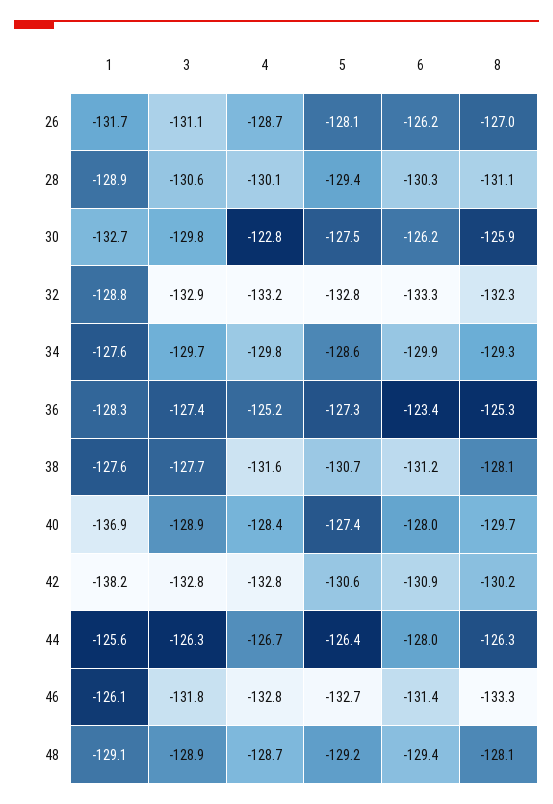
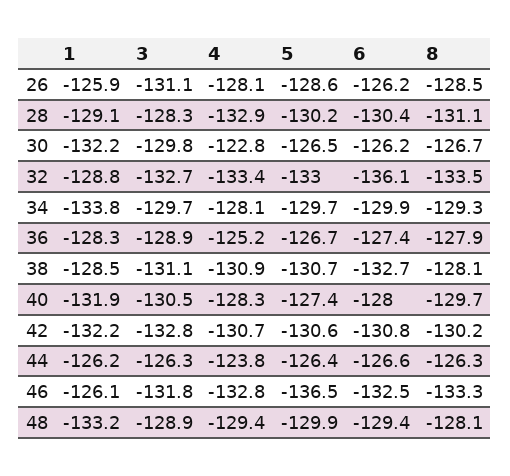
  {
    "1": {
-     "26": -131.7,
+     "26": -125.9,
-     "28": -128.9,
+     "28": -129.1,
-     "30": -132.7,
+     "30": -132.2,
      "32": -128.8,
-     "34": -127.6,
+     "34": -133.8,
      "36": -128.3,
-     "38": -127.6,
+     "38": -128.5,
-     "40": -136.9,
+     "40": -131.9,
-     "42": -138.2,
+     "42": -132.2,
-     "44": -125.6,
+     "44": -126.2,
      "46": -126.1,
-     "48": -129.1
+     "48": -133.2
    },
    "3": {
      "26": -131.1,
-     "28": -130.6,
+     "28": -128.3,
      "30": -129.8,
-     "32": -132.9,
+     "32": -132.7,
      "34": -129.7,
-     "36": -127.4,
+     "36": -128.9,
-     "38": -127.7,
+     "38": -131.1,
-     "40": -128.9,
+     "40": -130.5,
      "42": -132.8,
      "44": -126.3,
      "46": -131.8,
      "48": -128.9
    },
    "4": {
-     "26": -128.7,
+     "26": -128.1,
-     "28": -130.1,
+     "28": -132.9,
      "30": -122.8,
-     "32": -133.2,
+     "32": -133.4,
-     "34": -129.8,
+     "34": -128.1,
      "36": -125.2,
-     "38": -131.6,
+     "38": -130.9,
-     "40": -128.4,
+     "40": -128.3,
-     "42": -132.8,
+     "42": -130.7,
-     "44": -126.7,
+     "44": -123.8,
      "46": -132.8,
-     "48": -128.7
+     "48": -129.4
    },
    "5": {
-     "26": -128.1,
+     "26": -128.6,
-     "28": -129.4,
+     "28": -130.2,
-     "30": -127.5,
+     "30": -126.5,
-     "32": -132.8,
+     "32": -133,
-     "34": -128.6,
+     "34": -129.7,
-     "36": -127.3,
+     "36": -126.7,
      "38": -130.7,
      "40": -127.4,
      "42": -130.6,
      "44": -126.4,
-     "46": -132.7,
+     "46": -136.5,
-     "48": -129.2
+     "48": -129.9
    },
    "6": {
      "26": -126.2,
-     "28": -130.3,
+     "28": -130.4,
      "30": -126.2,
-     "32": -133.3,
+     "32": -136.1,
      "34": -129.9,
-     "36": -123.4,
+     "36": -127.4,
-     "38": -131.2,
+     "38": -132.7,
      "40": -128,
-     "42": -130.9,
+     "42": -130.8,
-     "44": -128,
+     "44": -126.6,
-     "46": -131.4,
+     "46": -132.5,
      "48": -129.4
    },
    "8": {
-     "26": -127,
+     "26": -128.5,
      "28": -131.1,
-     "30": -125.9,
+     "30": -126.7,
-     "32": -132.3,
+     "32": -133.5,
      "34": -129.3,
-     "36": -125.3,
+     "36": -127.9,
      "38": -128.1,
      "40": -129.7,
      "42": -130.2,
      "44": -126.3,
      "46": -133.3,
      "48": -128.1
    }
  }

